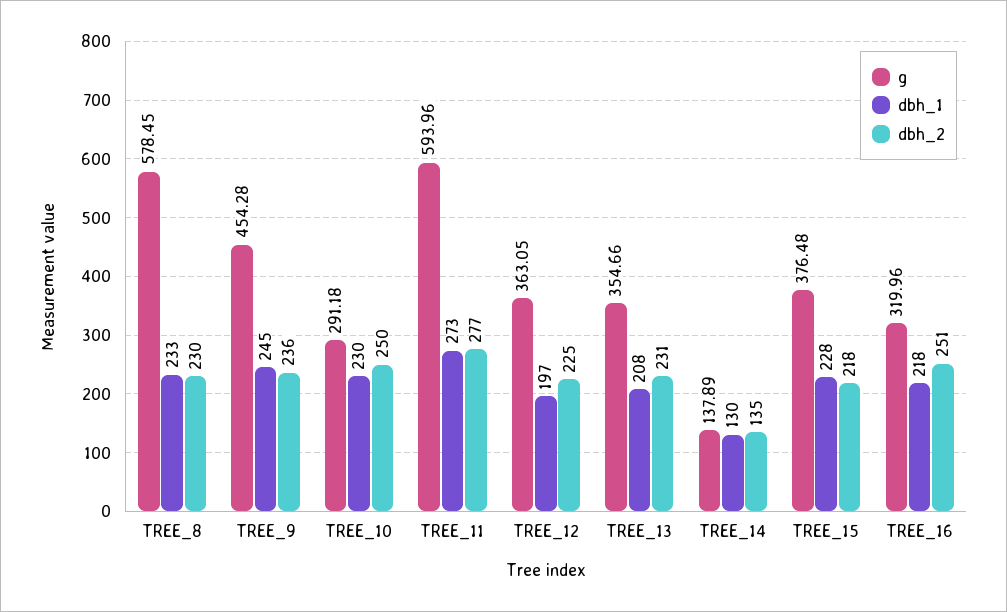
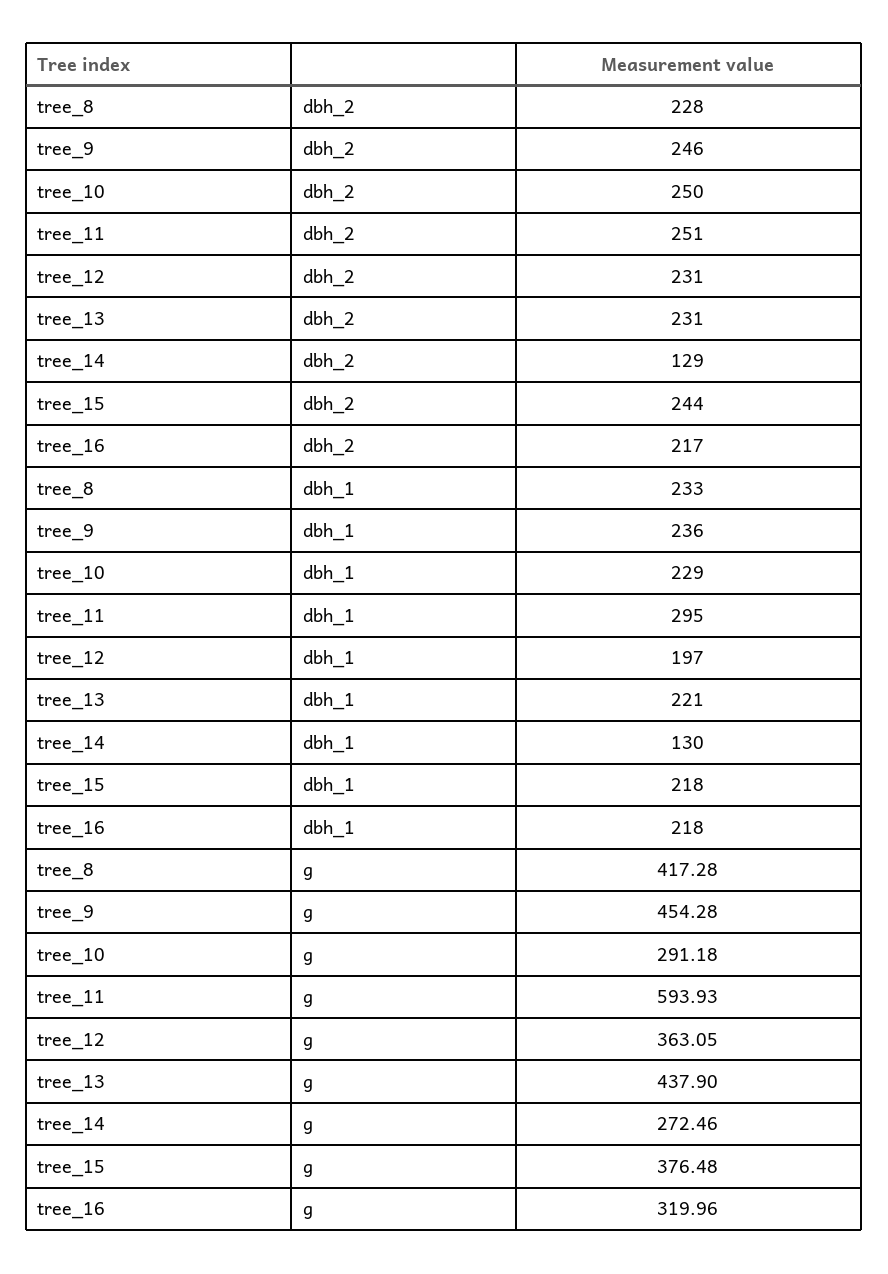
  {
    "g": {
-     "TREE_8": 578.45,
+     "TREE_8": 417.28,
      "TREE_9": 454.28,
      "TREE_10": 291.18,
-     "TREE_11": 593.96,
+     "TREE_11": 593.93,
      "TREE_12": 363.05,
-     "TREE_13": 354.66,
+     "TREE_13": 437.9,
-     "TREE_14": 137.89,
+     "TREE_14": 272.46,
      "TREE_15": 376.48,
      "TREE_16": 319.96
    },
    "dbh_1": {
      "TREE_8": 233,
-     "TREE_9": 245,
+     "TREE_9": 236,
-     "TREE_10": 230,
+     "TREE_10": 229,
-     "TREE_11": 273,
+     "TREE_11": 295,
      "TREE_12": 197,
-     "TREE_13": 208,
+     "TREE_13": 221,
      "TREE_14": 130,
-     "TREE_15": 228,
+     "TREE_15": 218,
      "TREE_16": 218
    },
    "dbh_2": {
-     "TREE_8": 230,
+     "TREE_8": 228,
-     "TREE_9": 236,
+     "TREE_9": 246,
      "TREE_10": 250,
-     "TREE_11": 277,
+     "TREE_11": 251,
-     "TREE_12": 225,
+     "TREE_12": 231,
      "TREE_13": 231,
-     "TREE_14": 135,
+     "TREE_14": 129,
-     "TREE_15": 218,
+     "TREE_15": 244,
-     "TREE_16": 251
+     "TREE_16": 217
    }
  }

